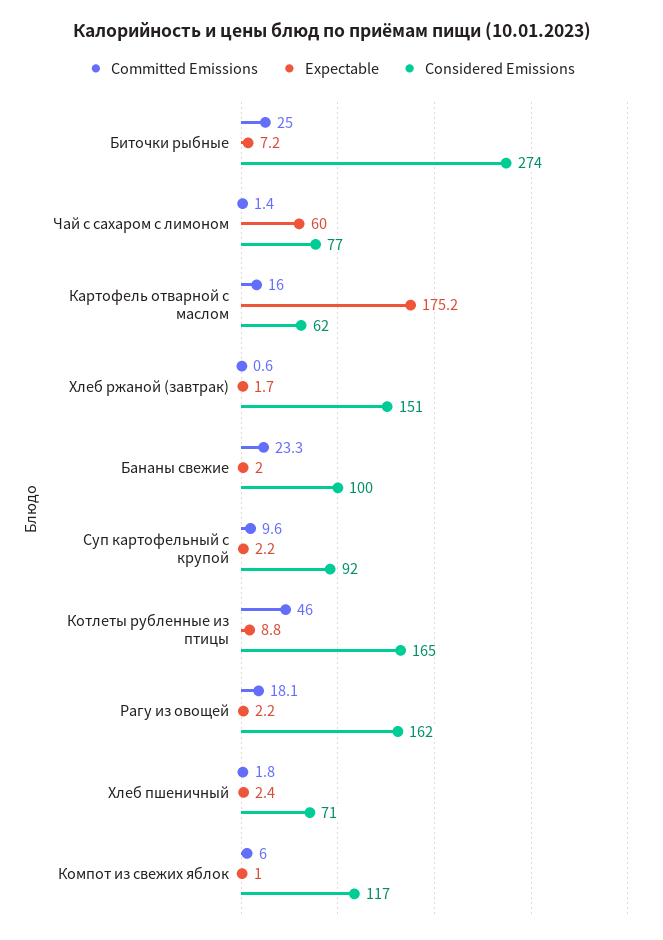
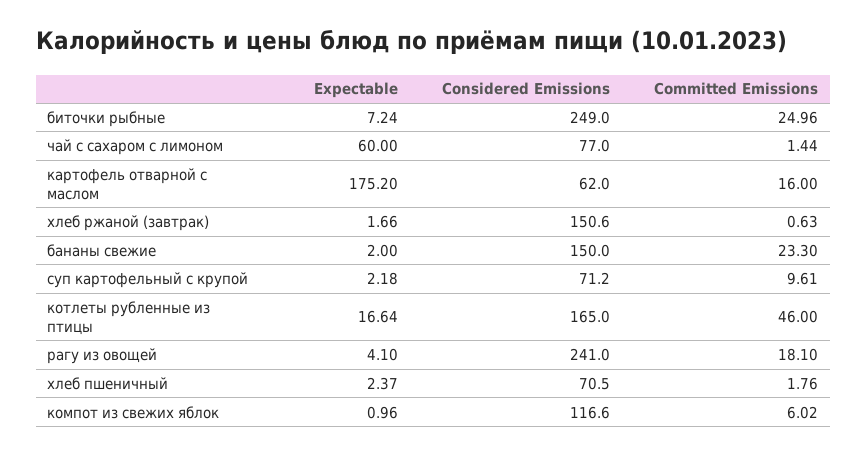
  {
    "Committed Emissions": {
      "Биточки рыбные": 24.96,
      "Чай с сахаром с лимоном": 1.44,
      "Картофель отварной с маслом": 16,
      "Хлеб ржаной (завтрак)": 0.63,
      "Бананы свежие": 23.3,
      "Суп картофельный с крупой": 9.61,
      "Котлеты рубленные из птицы": 46,
      "Рагу из овощей": 18.1,
      "Хлеб пшеничный": 1.76,
      "Компот из свежих яблок": 6.02
    },
    "Expectable": {
      "Биточки рыбные": 7.24,
      "Чай с сахаром с лимоном": 60,
      "Картофель отварной с маслом": 175.2,
      "Хлеб ржаной (завтрак)": 1.66,
      "Бананы свежие": 2,
      "Суп картофельный с крупой": 2.18,
-     "Котлеты рубленные из птицы": 8.8,
+     "Котлеты рубленные из птицы": 16.64,
-     "Рагу из овощей": 2.2,
+     "Рагу из овощей": 4.1,
      "Хлеб пшеничный": 2.37,
      "Компот из свежих яблок": 0.96
    },
    "Considered Emissions": {
-     "Биточки рыбные": 274,
+     "Биточки рыбные": 249,
      "Чай с сахаром с лимоном": 77,
      "Картофель отварной с маслом": 62,
      "Хлеб ржаной (завтрак)": 150.6,
-     "Бананы свежие": 100,
+     "Бананы свежие": 150,
-     "Суп картофельный с крупой": 92,
+     "Суп картофельный с крупой": 71.2,
      "Котлеты рубленные из птицы": 165,
-     "Рагу из овощей": 162,
+     "Рагу из овощей": 241,
      "Хлеб пшеничный": 70.5,
      "Компот из свежих яблок": 116.6
    }
  }

